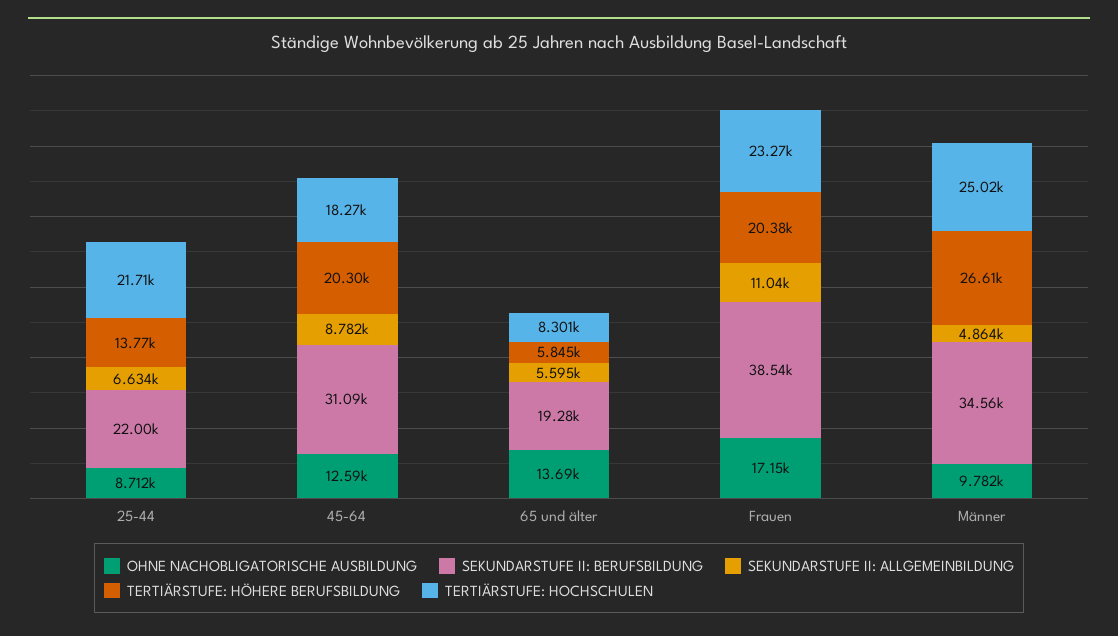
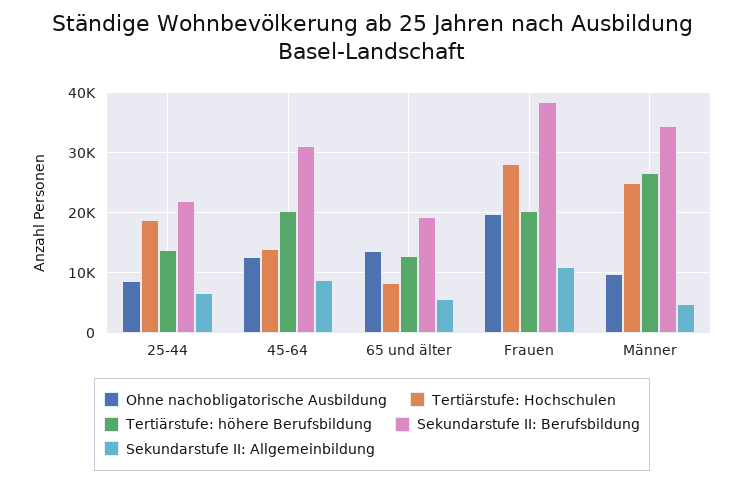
  {
    "OHNE NACHOBLIGATORISCHE AUSBILDUNG": {
      "25-44": 8712,
      "45-64": 12590,
      "65 und älter": 13690,
-     "Frauen": 17150,
+     "Frauen": 20000,
      "Männer": 9782
    },
    "SEKUNDARSTUFE II: BERUFSBILDUNG": {
      "25-44": 22000,
      "45-64": 31090,
      "65 und älter": 19280,
      "Frauen": 38540,
      "Männer": 34560
    },
    "SEKUNDARSTUFE II: ALLGEMEINBILDUNG": {
      "25-44": 6634,
      "45-64": 8782,
      "65 und älter": 5595,
      "Frauen": 11040,
      "Männer": 4864
    },
    "TERTIÄRSTUFE: HÖHERE BERUFSBILDUNG": {
      "25-44": 13770,
      "45-64": 20300,
-     "65 und älter": 5845,
+     "65 und älter": 13000,
      "Frauen": 20380,
      "Männer": 26610
    },
    "TERTIÄRSTUFE: HOCHSCHULEN": {
-     "25-44": 21710,
+     "25-44": 19000,
-     "45-64": 18270,
+     "45-64": 14000,
      "65 und älter": 8301,
-     "Frauen": 23270,
+     "Frauen": 28000,
      "Männer": 25020
    }
  }

